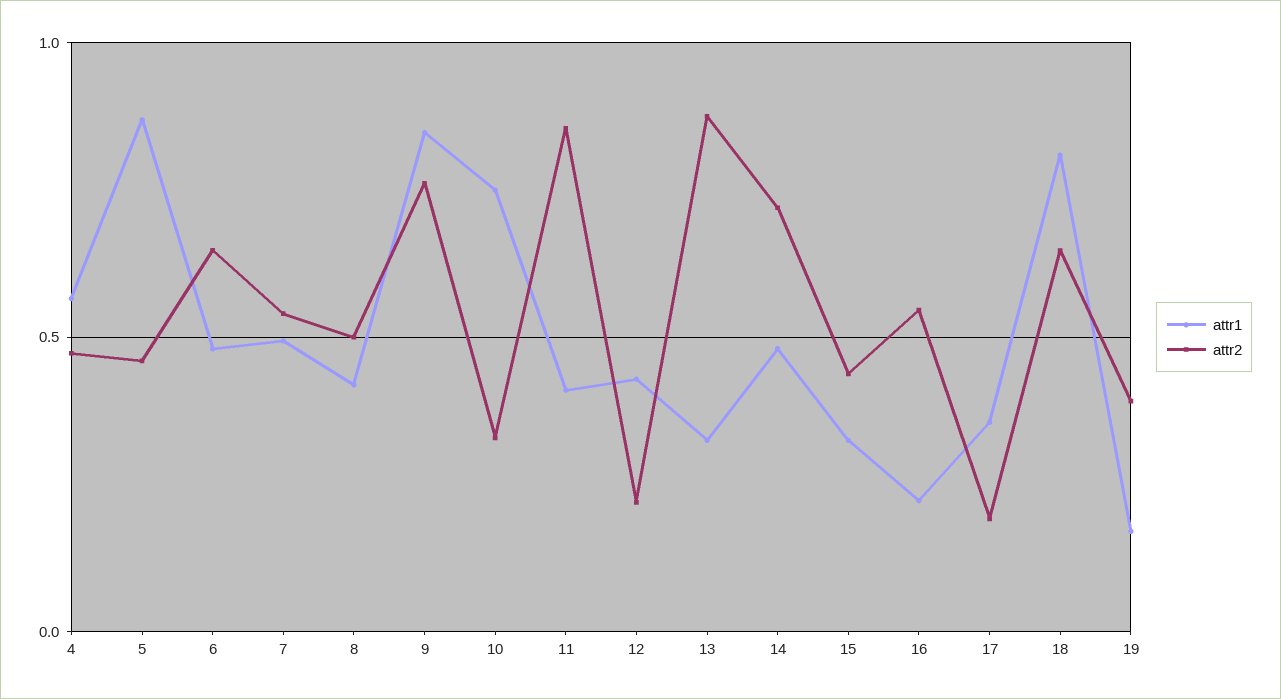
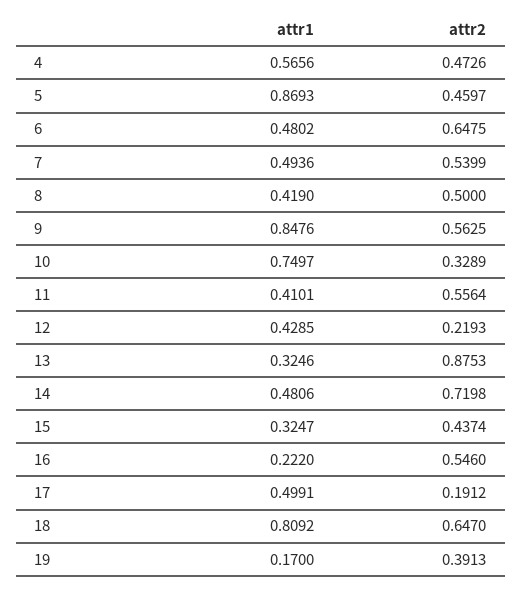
  {
    "attr1": {
      "4": 0.5656,
      "5": 0.8693,
      "6": 0.4802,
      "7": 0.4936,
      "8": 0.419,
      "9": 0.8476,
      "10": 0.7497,
      "11": 0.4101,
      "12": 0.4285,
      "13": 0.3246,
      "14": 0.4806,
      "15": 0.3247,
      "16": 0.222,
-     "17": 0.35,
+     "17": 0.4991,
      "18": 0.8092,
      "19": 0.17
    },
    "attr2": {
      "4": 0.4726,
      "5": 0.4597,
      "6": 0.6475,
      "7": 0.5399,
      "8": 0.5,
-     "9": 0.75,
+     "9": 0.5625,
      "10": 0.3289,
-     "11": 0.85,
+     "11": 0.5564,
      "12": 0.2193,
      "13": 0.8753,
      "14": 0.7198,
      "15": 0.4374,
      "16": 0.546,
      "17": 0.1912,
      "18": 0.647,
      "19": 0.3913
    }
  }

